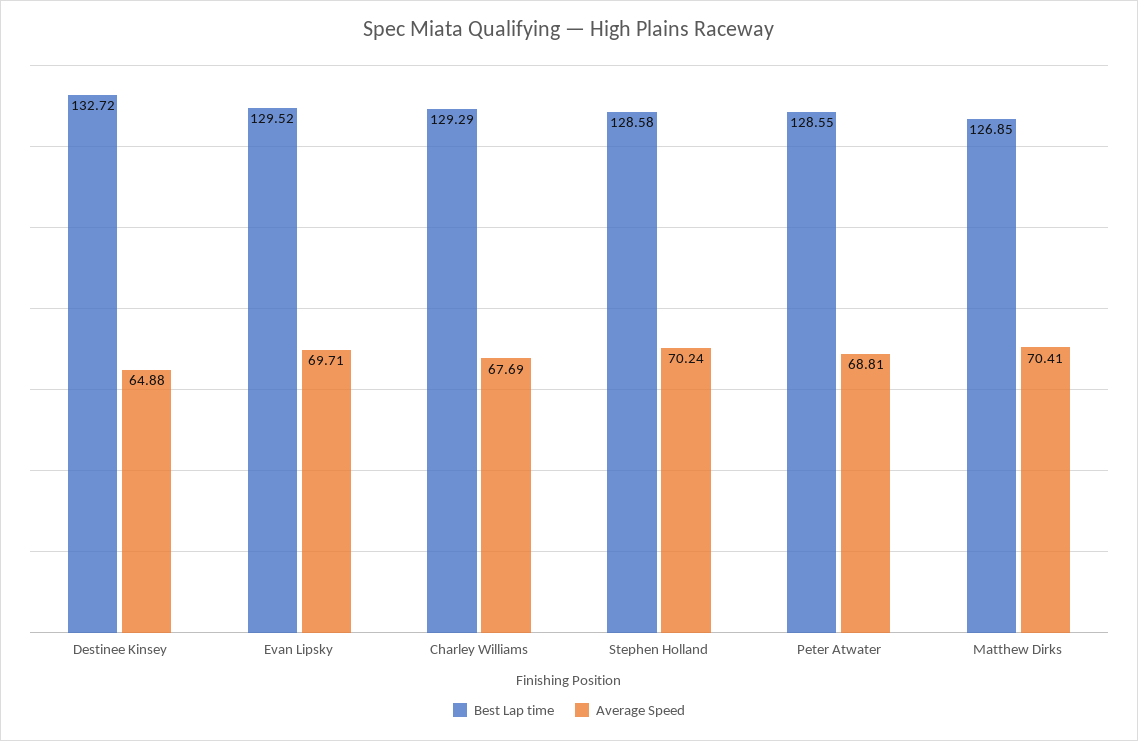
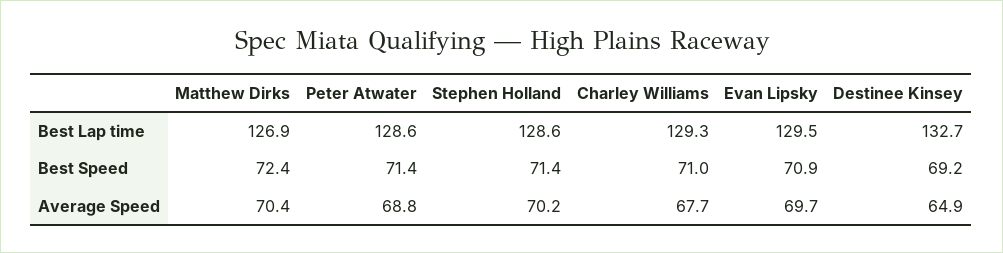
  {
    "Best Lap time": {
      "Destinee Kinsey": 132.72,
      "Evan Lipsky": 129.52,
      "Charley Williams": 129.29,
      "Stephen Holland": 128.58,
      "Peter Atwater": 128.55,
      "Matthew Dirks": 126.85
    },
    "Average Speed": {
      "Destinee Kinsey": 64.88,
      "Evan Lipsky": 69.71,
      "Charley Williams": 67.69,
      "Stephen Holland": 70.24,
      "Peter Atwater": 68.81,
      "Matthew Dirks": 70.41
-   }
+   },
+   "Best Speed": {
+     "Matthew Dirks": 72.4,
+     "Peter Atwater": 71.4,
+     "Stephen Holland": 71.4,
+     "Charley Williams": 71,
+     "Evan Lipsky": 70.9,
+     "Destinee Kinsey": 69.2
+   }
  }

